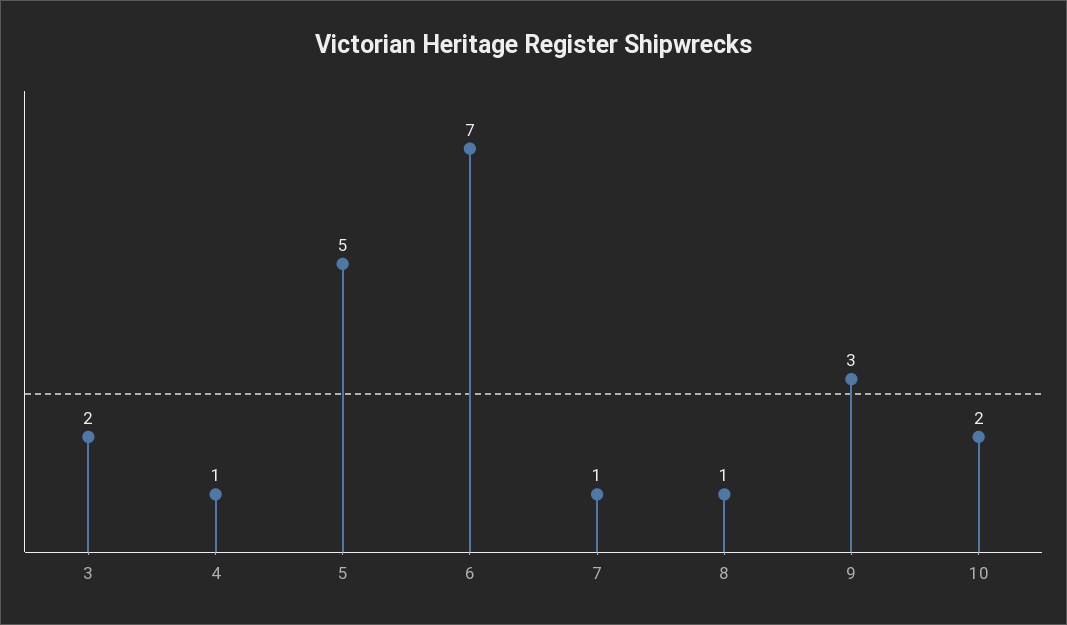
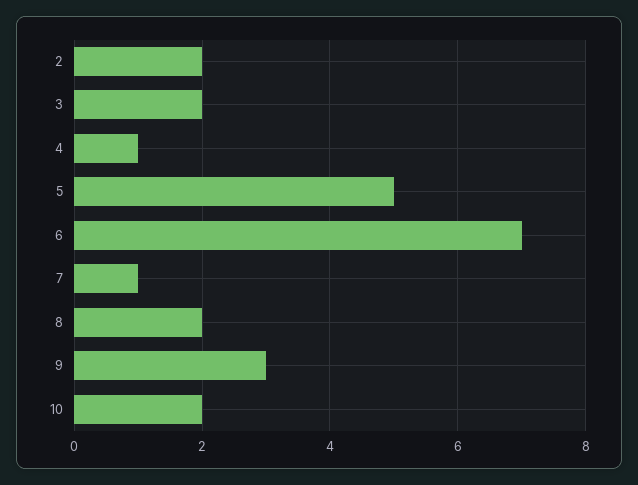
  {
    "3": 2,
    "4": 1,
    "5": 5,
    "6": 7,
    "7": 1,
-   "8": 1,
+   "8": 2,
    "9": 3,
-   "10": 2
+   "10": 2,
+   "2": 2
  }

